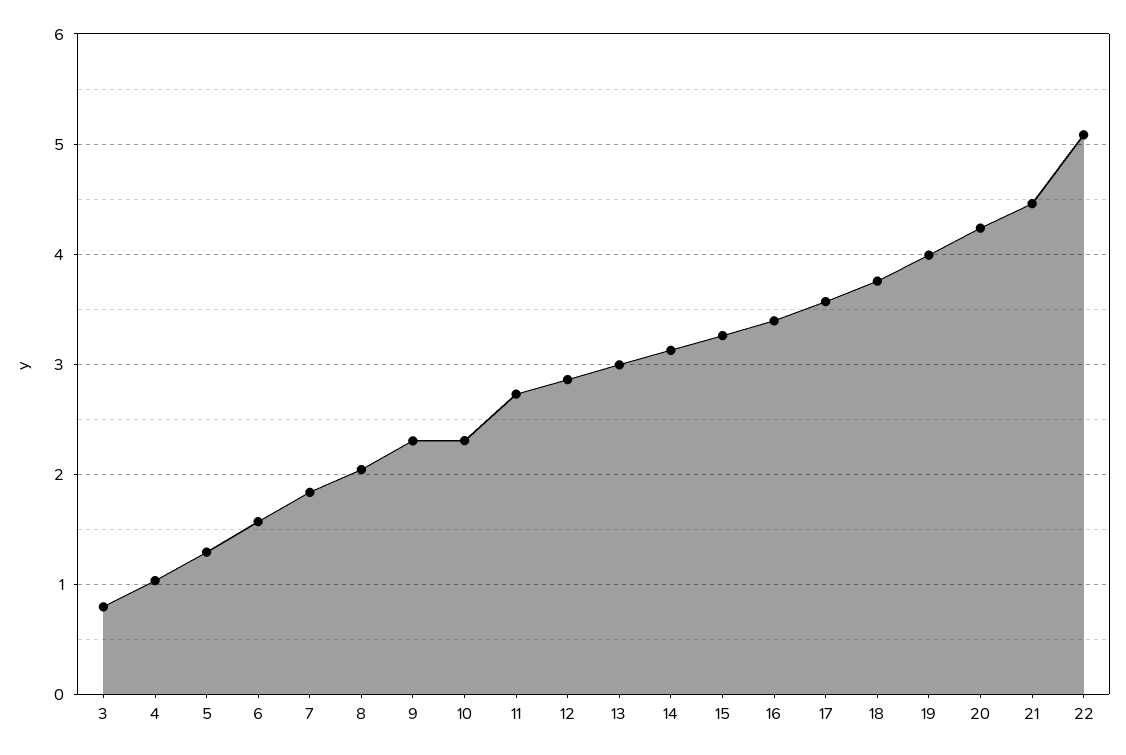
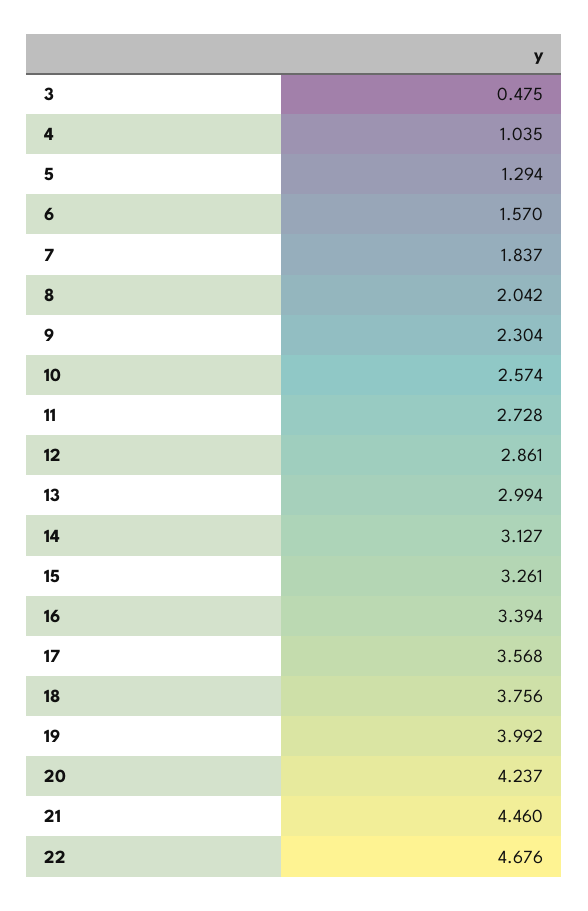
  {
-   "3": 0.8,
+   "3": 0.475,
    "4": 1.035,
    "5": 1.294,
    "6": 1.57,
    "7": 1.837,
    "8": 2.042,
    "9": 2.304,
-   "10": 2.3,
+   "10": 2.574,
    "11": 2.728,
    "12": 2.861,
    "13": 2.994,
    "14": 3.127,
    "15": 3.261,
    "16": 3.394,
    "17": 3.568,
    "18": 3.756,
    "19": 3.992,
    "20": 4.237,
    "21": 4.46,
-   "22": 5.1
+   "22": 4.676
  }

